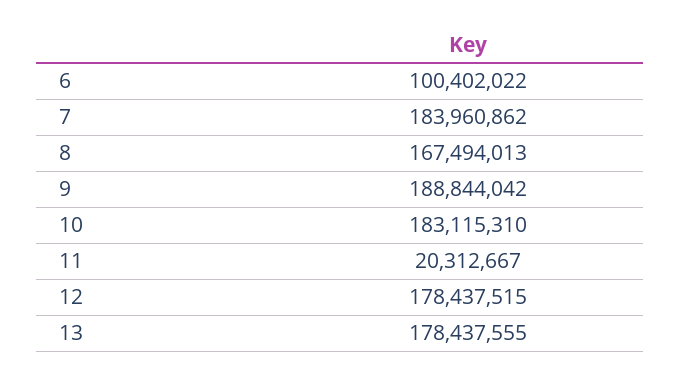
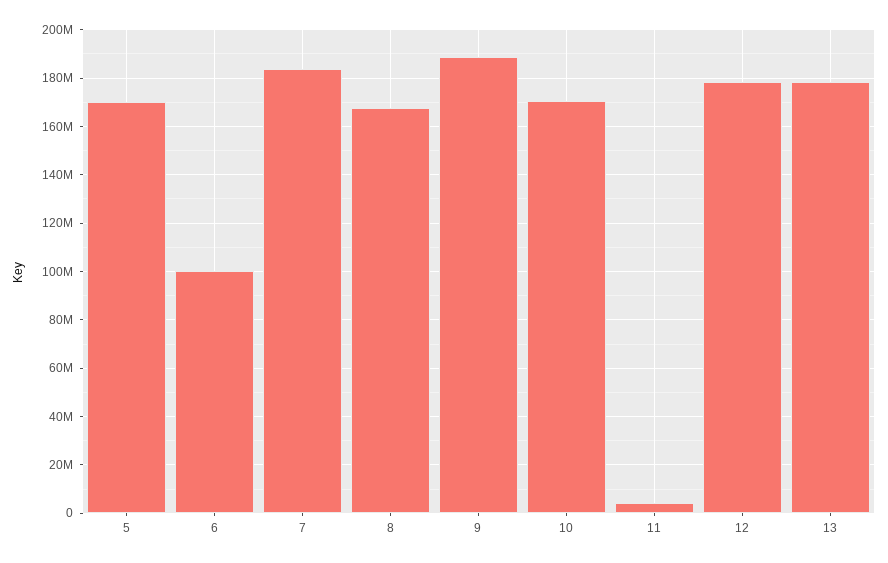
  {
    "6": 100402022,
    "7": 183960862,
    "8": 167494013,
    "9": 188844042,
-   "10": 183115310,
+   "10": 170000000,
-   "11": 20312667,
+   "11": 5000000,
    "12": 178437515,
-   "13": 178437555
+   "13": 178437555,
+   "5": 170000000
  }

